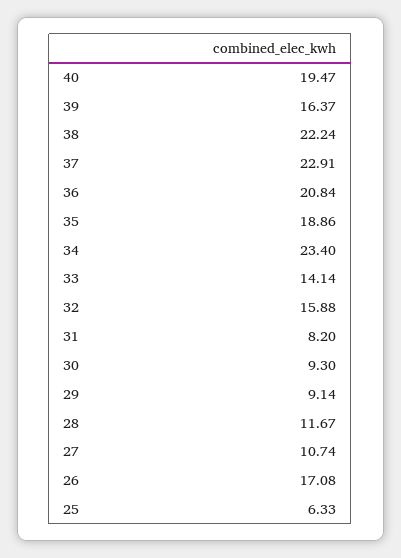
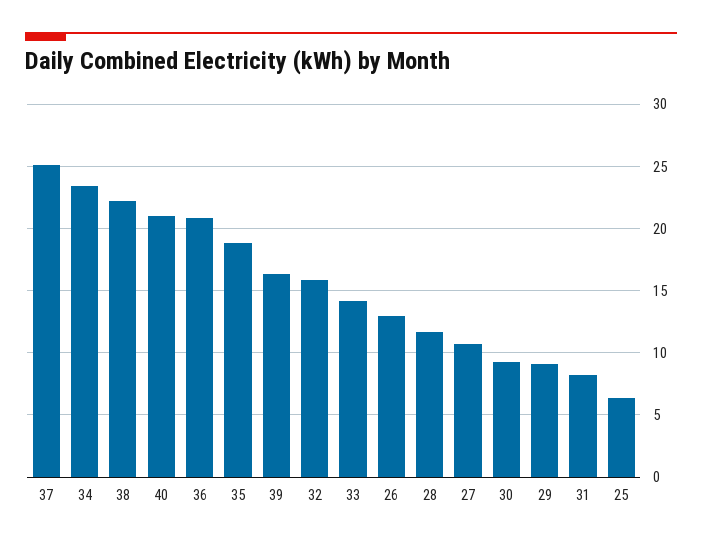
  {
-   "40": 19.47,
+   "40": 21,
    "39": 16.37,
    "38": 22.24,
-   "37": 22.91,
+   "37": 25,
    "36": 20.84,
    "35": 18.86,
    "34": 23.4,
    "33": 14.14,
    "32": 15.88,
    "31": 8.2,
    "30": 9.3,
    "29": 9.14,
    "28": 11.67,
    "27": 10.74,
-   "26": 17.08,
+   "26": 13,
    "25": 6.33
  }

